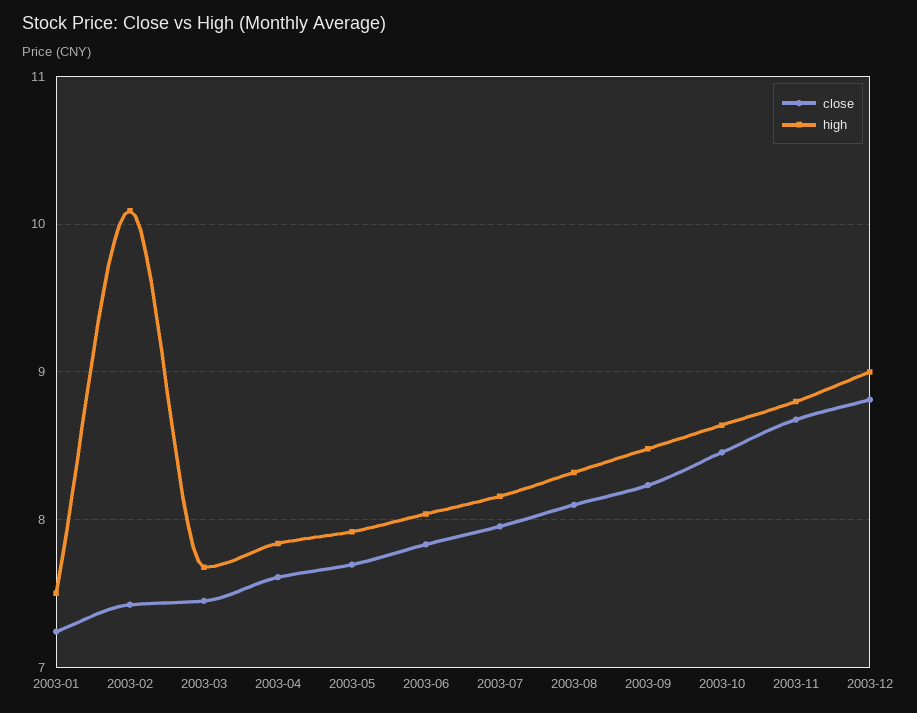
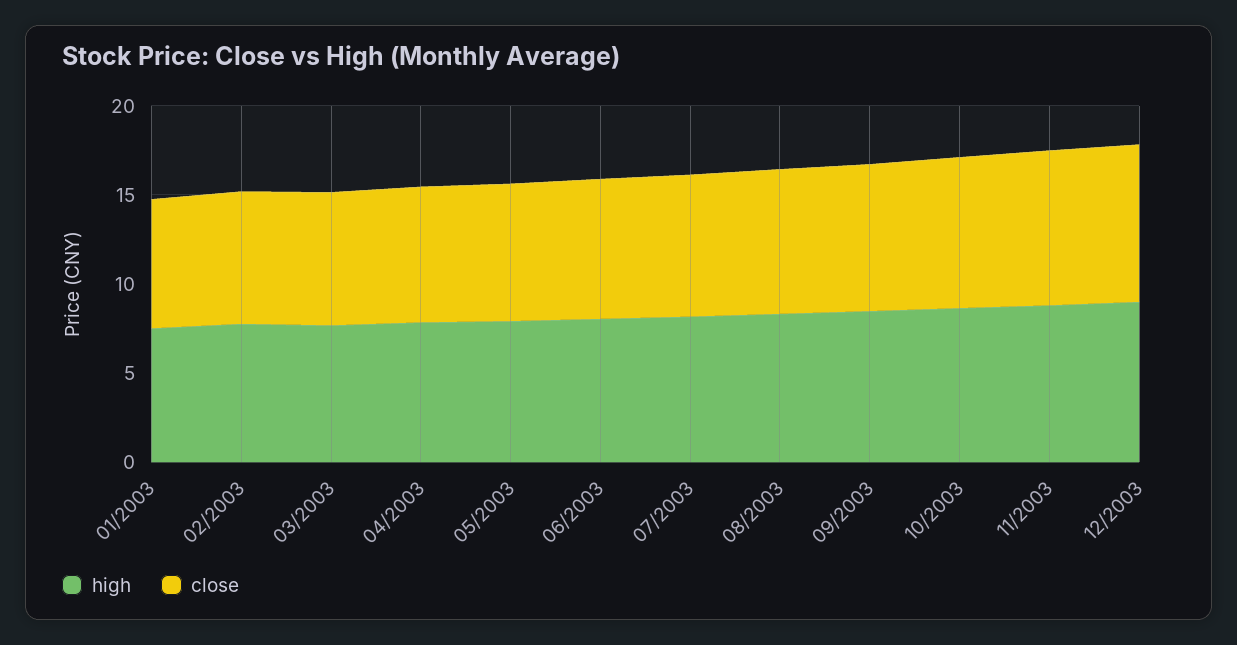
  {
    "close": {
      "2003-01": 7.2,
      "2003-02": 7.4,
      "2003-03": 7.5,
      "2003-04": 7.6,
      "2003-05": 7.7,
      "2003-06": 7.8,
      "2003-07": 8,
      "2003-08": 8.1,
      "2003-09": 8.2,
      "2003-10": 8.5,
      "2003-11": 8.7,
      "2003-12": 8.8
    },
    "high": {
      "2003-01": 7.5,
-     "2003-02": 10.1,
+     "2003-02": 8,
      "2003-03": 7.7,
      "2003-04": 7.8,
      "2003-05": 7.9,
      "2003-06": 8,
      "2003-07": 8.2,
      "2003-08": 8.3,
      "2003-09": 8.5,
      "2003-10": 8.6,
      "2003-11": 8.8,
      "2003-12": 9
    }
  }

